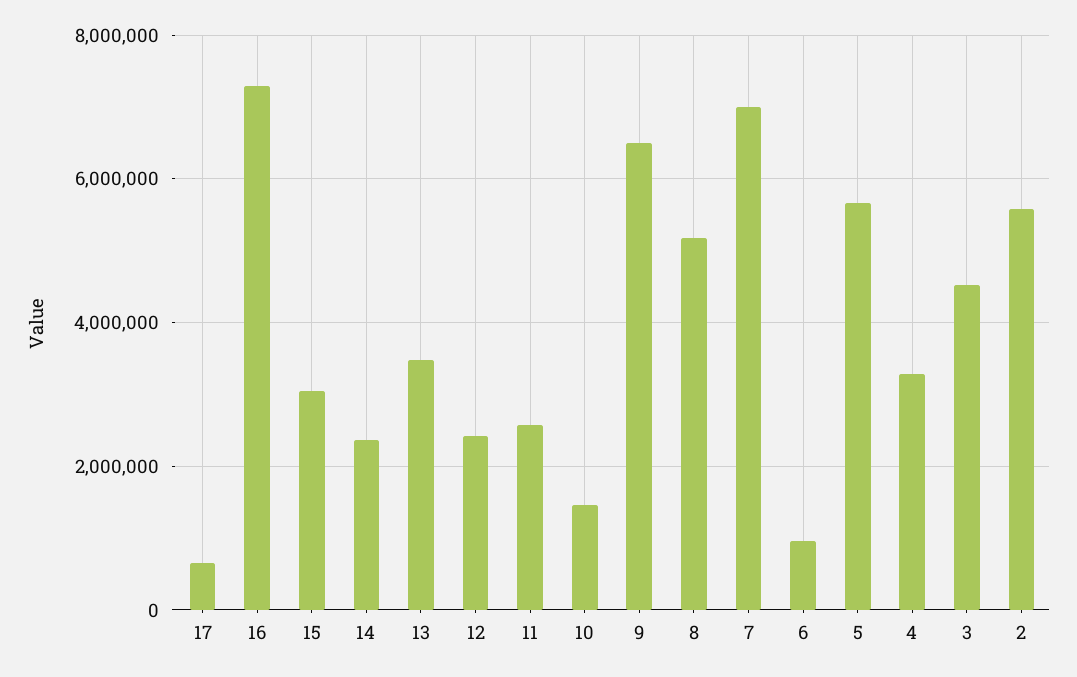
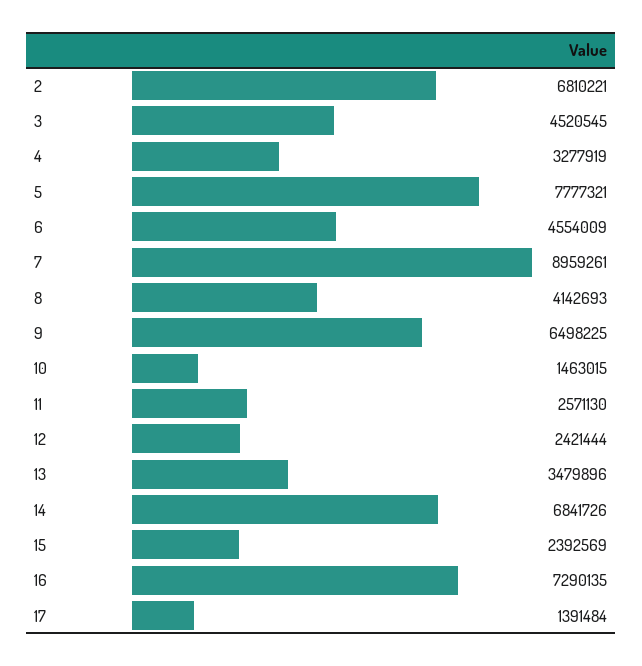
  {
-   "17": 600000,
+   "17": 1391484,
    "16": 7290135,
-   "15": 3000000,
+   "15": 2392569,
-   "14": 2400000,
+   "14": 6841726,
    "13": 3479896,
    "12": 2421444,
    "11": 2571130,
    "10": 1463015,
    "9": 6498225,
-   "8": 5200000,
+   "8": 4142693,
-   "7": 7000000,
+   "7": 8959261,
-   "6": 1000000,
+   "6": 4554009,
-   "5": 5600000,
+   "5": 7777321,
    "4": 3277919,
    "3": 4520545,
-   "2": 5600000
+   "2": 6810221
  }

